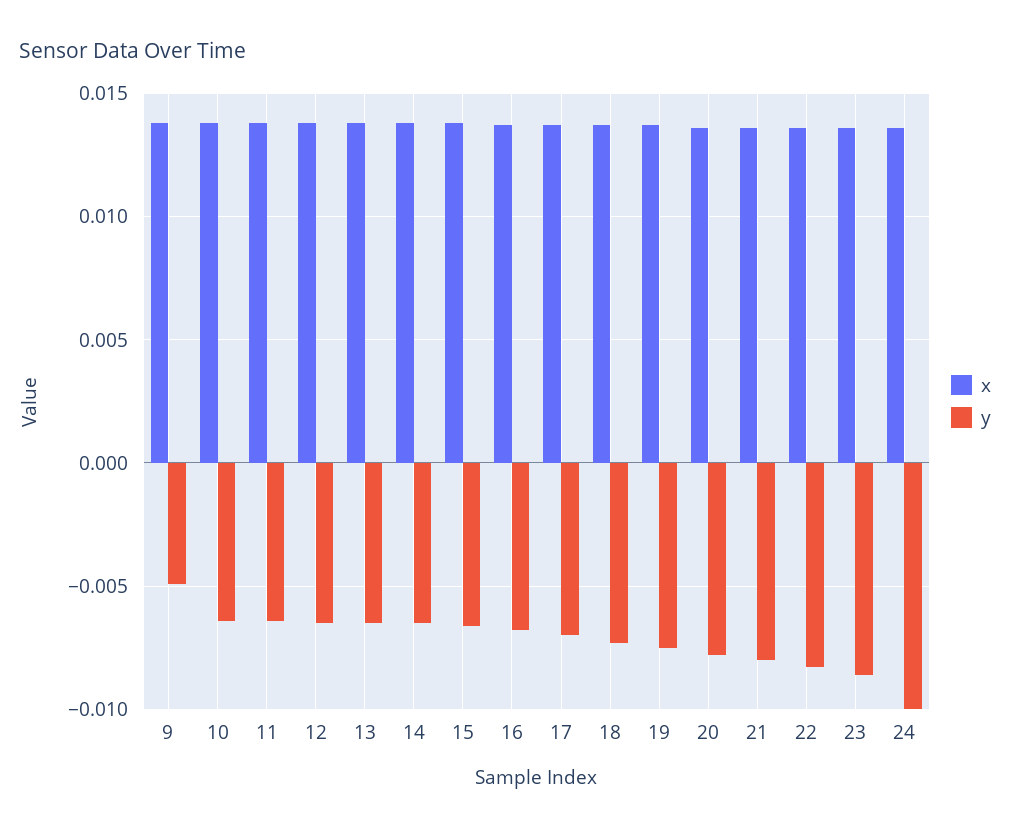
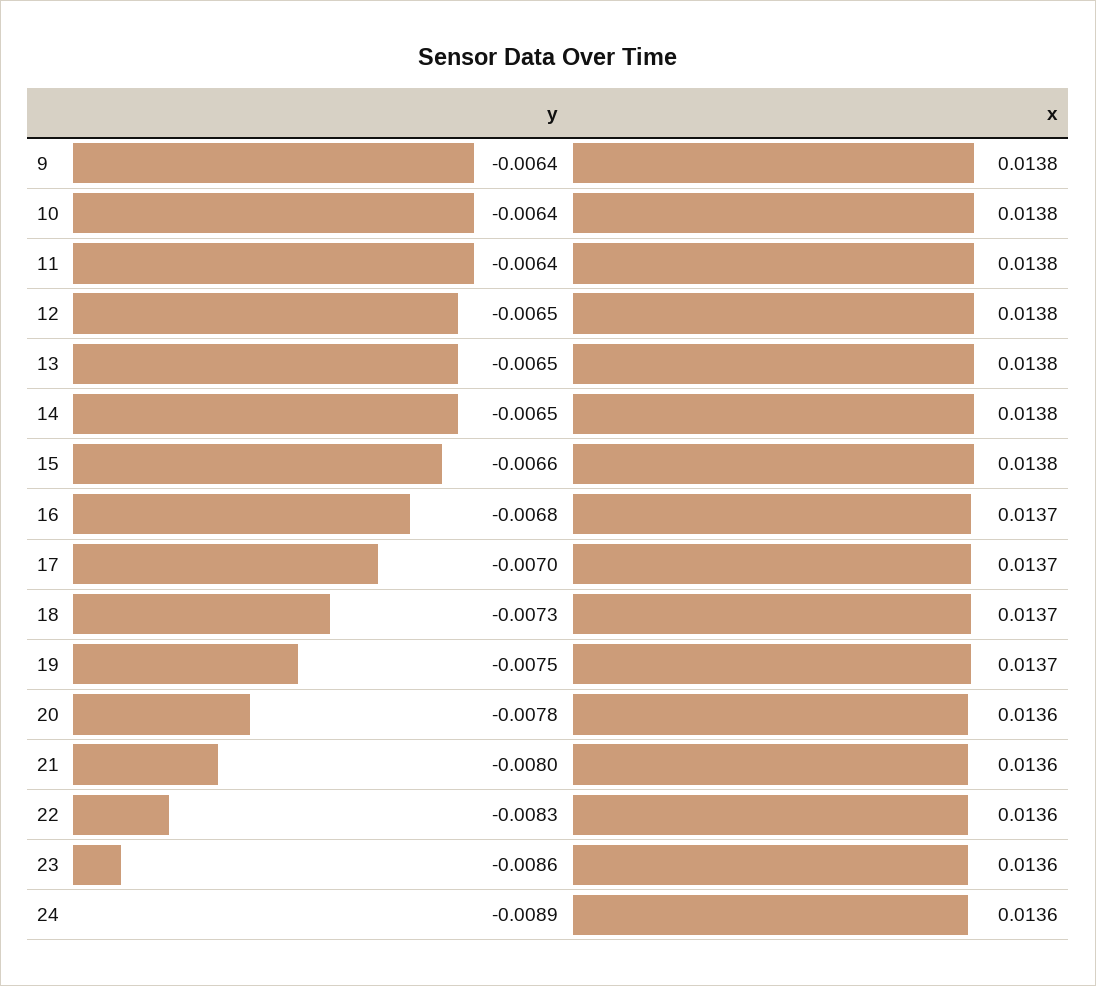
  {
    "x": {
      "9": 0.0138,
      "10": 0.0138,
      "11": 0.0138,
      "12": 0.0138,
      "13": 0.0138,
      "14": 0.0138,
      "15": 0.0138,
      "16": 0.0137,
      "17": 0.0137,
      "18": 0.0137,
      "19": 0.0137,
      "20": 0.0136,
      "21": 0.0136,
      "22": 0.0136,
      "23": 0.0136,
      "24": 0.0136
    },
    "y": {
-     "9": -0.005,
+     "9": -0.0064,
      "10": -0.0064,
      "11": -0.0064,
      "12": -0.0065,
      "13": -0.0065,
      "14": -0.0065,
      "15": -0.0066,
      "16": -0.0068,
      "17": -0.007,
      "18": -0.0073,
      "19": -0.0075,
      "20": -0.0078,
      "21": -0.008,
      "22": -0.0083,
      "23": -0.0086,
-     "24": -0.01
+     "24": -0.0089
    }
  }

